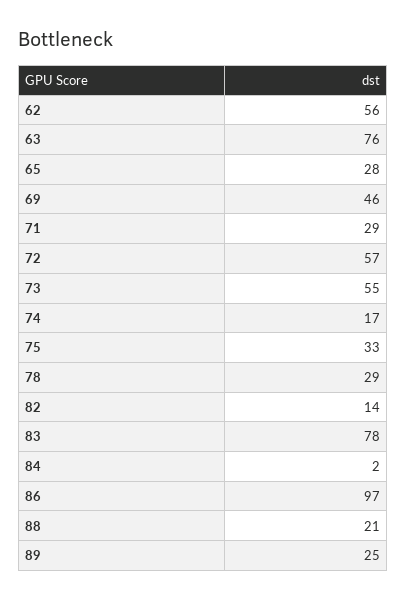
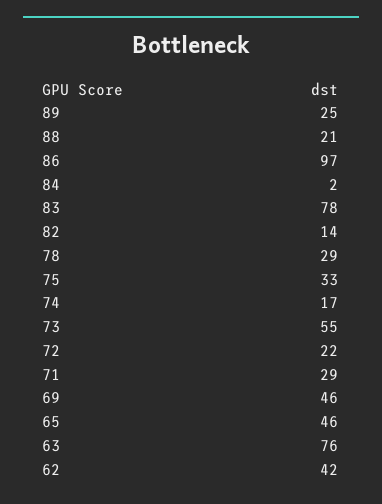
  {
-   "62": 56,
+   "62": 42,
    "63": 76,
-   "65": 28,
+   "65": 46,
    "69": 46,
    "71": 29,
-   "72": 57,
+   "72": 22,
    "73": 55,
    "74": 17,
    "75": 33,
    "78": 29,
    "82": 14,
    "83": 78,
    "84": 2,
    "86": 97,
    "88": 21,
    "89": 25
  }

